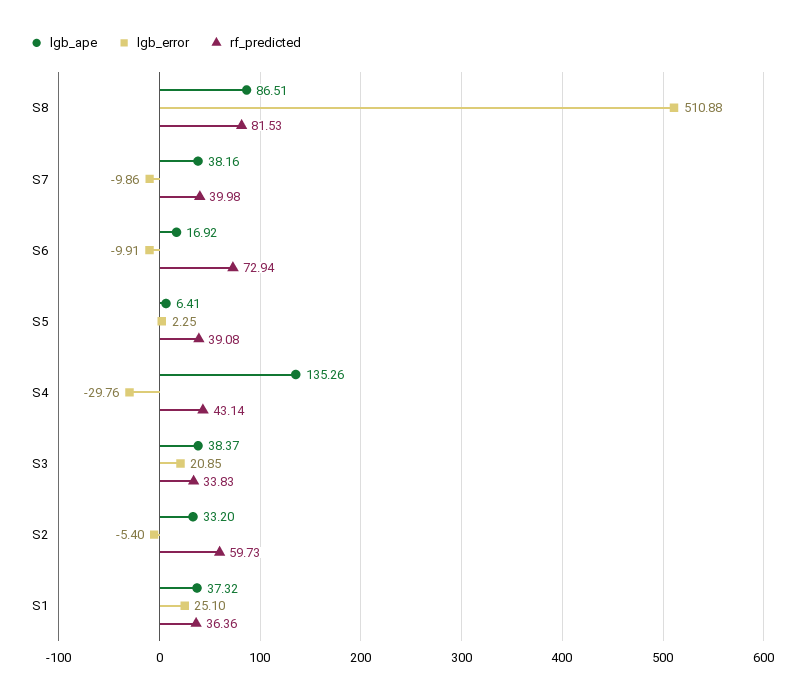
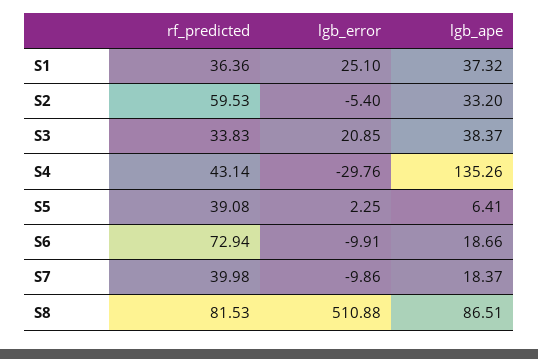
  {
    "lgb_ape": {
      "S8": 86.51,
-     "S7": 38.16,
+     "S7": 18.37,
-     "S6": 16.92,
+     "S6": 18.66,
      "S5": 6.41,
      "S4": 135.26,
      "S3": 38.37,
      "S2": 33.2,
      "S1": 37.32
    },
    "lgb_error": {
      "S8": 510.88,
      "S7": -9.86,
      "S6": -9.91,
      "S5": 2.25,
      "S4": -29.76,
      "S3": 20.85,
      "S2": -5.4,
      "S1": 25.1
    },
    "rf_predicted": {
      "S8": 81.53,
      "S7": 39.98,
      "S6": 72.94,
      "S5": 39.08,
      "S4": 43.14,
      "S3": 33.83,
-     "S2": 59.73,
+     "S2": 59.53,
      "S1": 36.36
    }
  }

